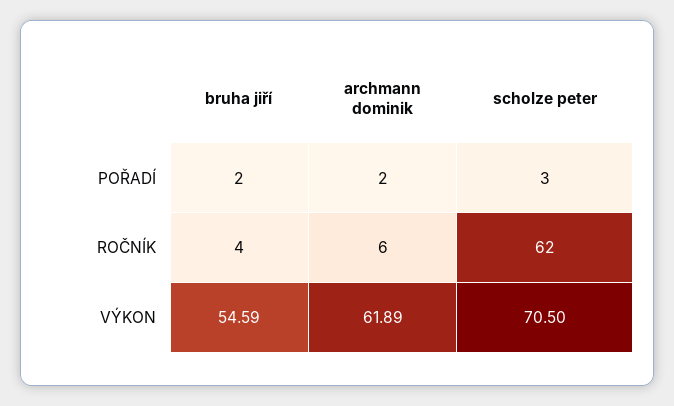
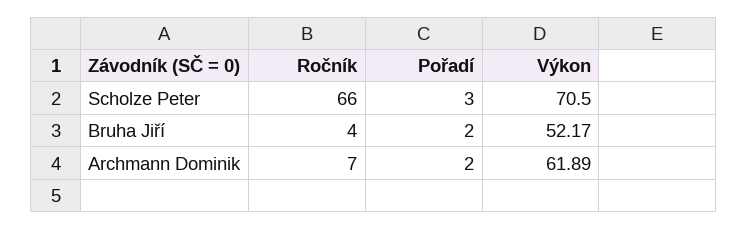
  {
    "bruha jiří": {
      "POŘADÍ": 2,
      "ROČNÍK": 4,
-     "VÝKON": 54.59
+     "VÝKON": 52.17
    },
    "archmann dominik": {
      "POŘADÍ": 2,
-     "ROČNÍK": 6,
+     "ROČNÍK": 7,
      "VÝKON": 61.89
    },
    "scholze peter": {
      "POŘADÍ": 3,
-     "ROČNÍK": 62,
+     "ROČNÍK": 66,
      "VÝKON": 70.5
    }
  }

